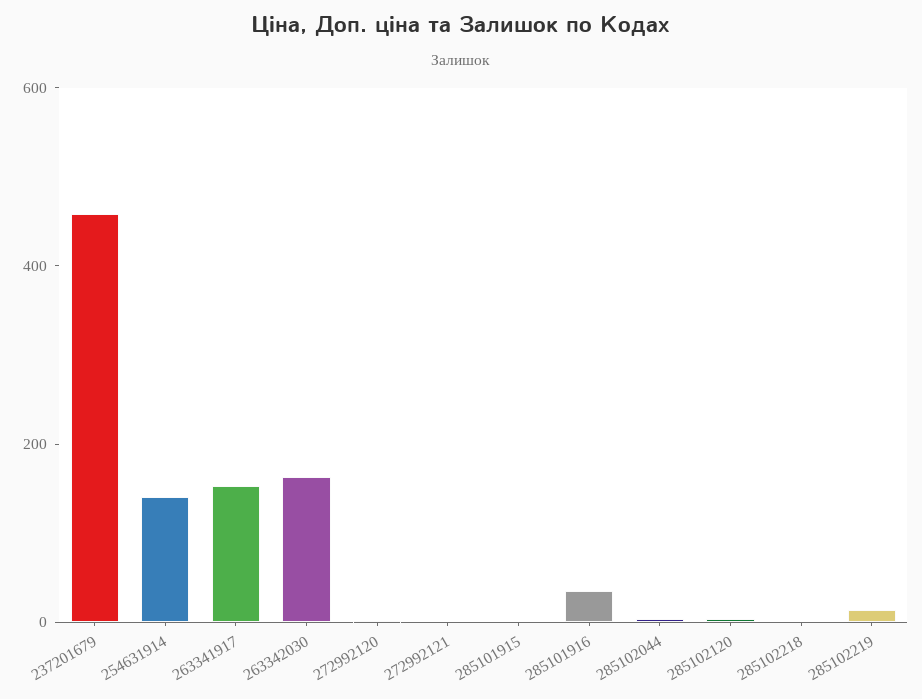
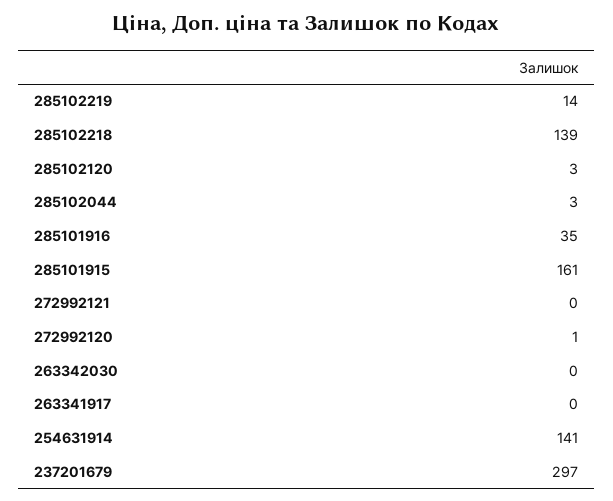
  {
-   "237201679": 450,
+   "237201679": 297,
    "254631914": 141,
-   "263341917": 150,
+   "263341917": 0,
-   "263342030": 150,
+   "263342030": 0,
    "272992120": 1,
    "272992121": 0,
-   "285101915": 0,
+   "285101915": 161,
    "285101916": 35,
    "285102044": 3,
    "285102120": 3,
-   "285102218": 0,
+   "285102218": 139,
    "285102219": 14
  }

